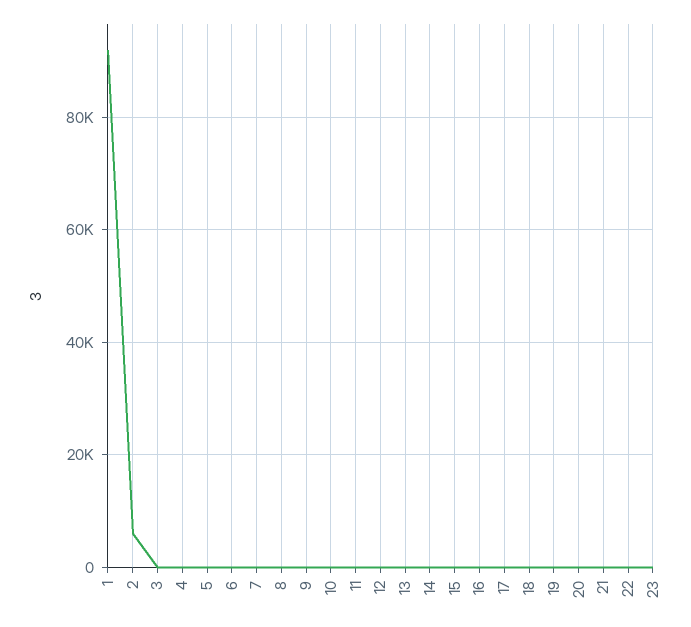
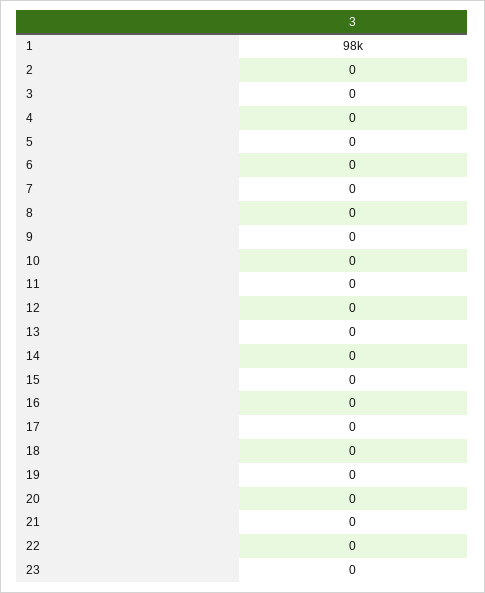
  {
-   "1": 92000,
+   "1": 98000,
-   "2": 6000,
+   "2": 0,
    "3": 0,
    "4": 0,
    "5": 0,
    "6": 0,
    "7": 0,
    "8": 0,
    "9": 0,
    "10": 0,
    "11": 0,
    "12": 0,
    "13": 0,
    "14": 0,
    "15": 0,
    "16": 0,
    "17": 0,
    "18": 0,
    "19": 0,
    "20": 0,
    "21": 0,
    "22": 0,
    "23": 0
  }

